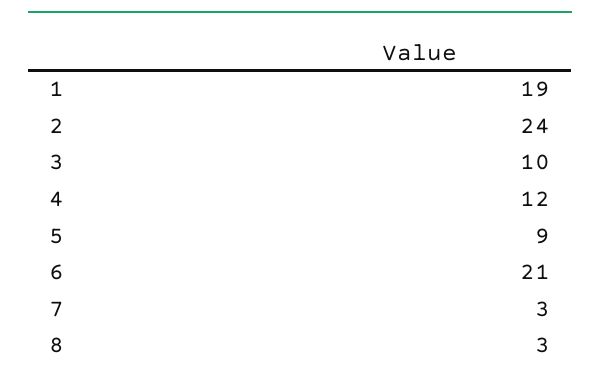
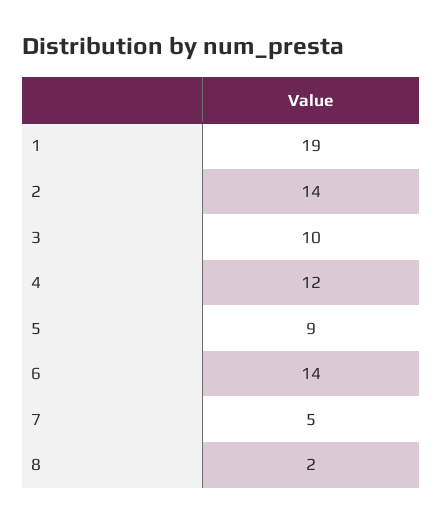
  {
    "1": 19,
-   "2": 24,
+   "2": 14,
    "3": 10,
    "4": 12,
    "5": 9,
-   "6": 21,
+   "6": 14,
-   "7": 3,
+   "7": 5,
-   "8": 3
+   "8": 2
  }

